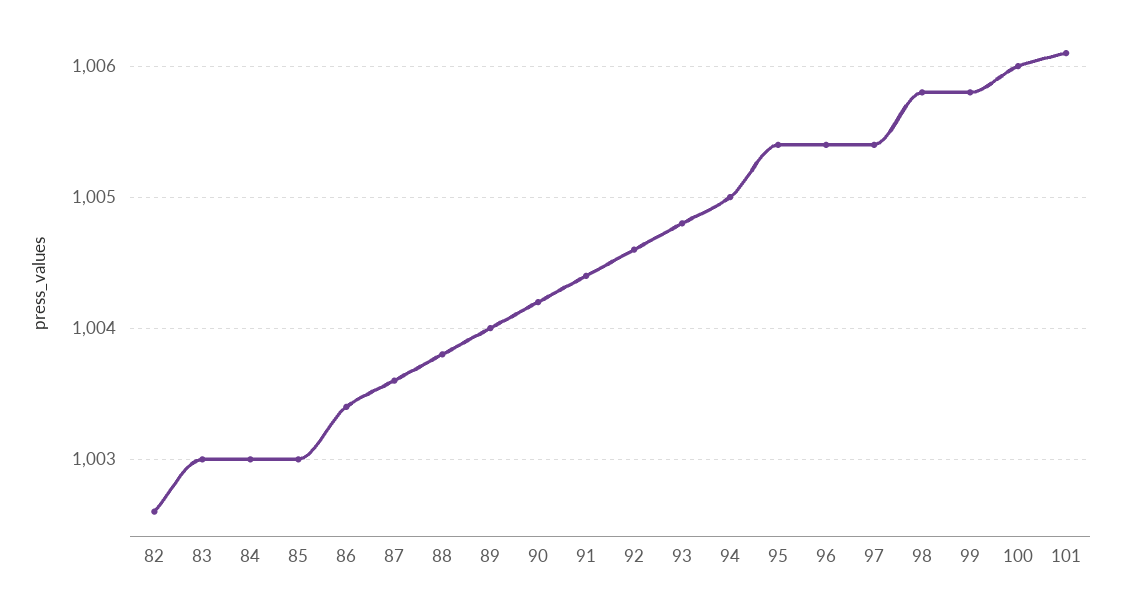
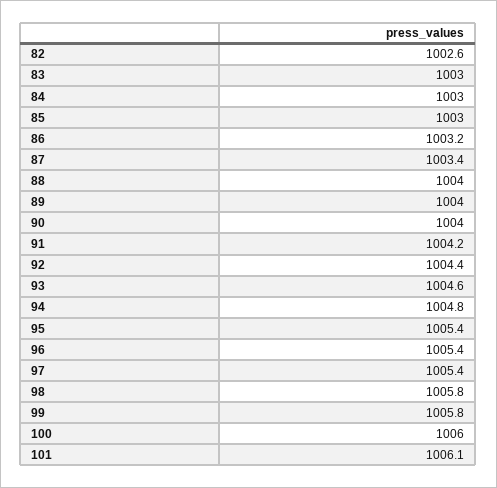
  {
    "82": 1002.6,
    "83": 1003,
    "84": 1003,
    "85": 1003,
-   "86": 1003.4,
+   "86": 1003.2,
-   "87": 1003.6,
+   "87": 1003.4,
-   "88": 1003.8,
+   "88": 1004,
    "89": 1004,
-   "90": 1004.2,
+   "90": 1004,
-   "91": 1004.4,
+   "91": 1004.2,
-   "92": 1004.6,
+   "92": 1004.4,
-   "93": 1004.8,
+   "93": 1004.6,
-   "94": 1005,
+   "94": 1004.8,
    "95": 1005.4,
    "96": 1005.4,
    "97": 1005.4,
    "98": 1005.8,
    "99": 1005.8,
    "100": 1006,
    "101": 1006.1
  }

